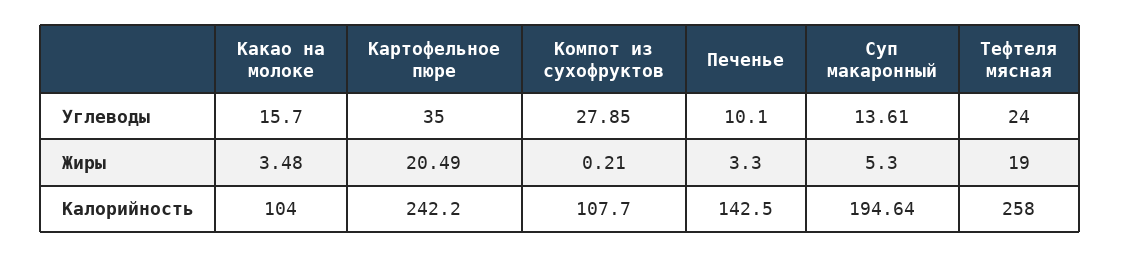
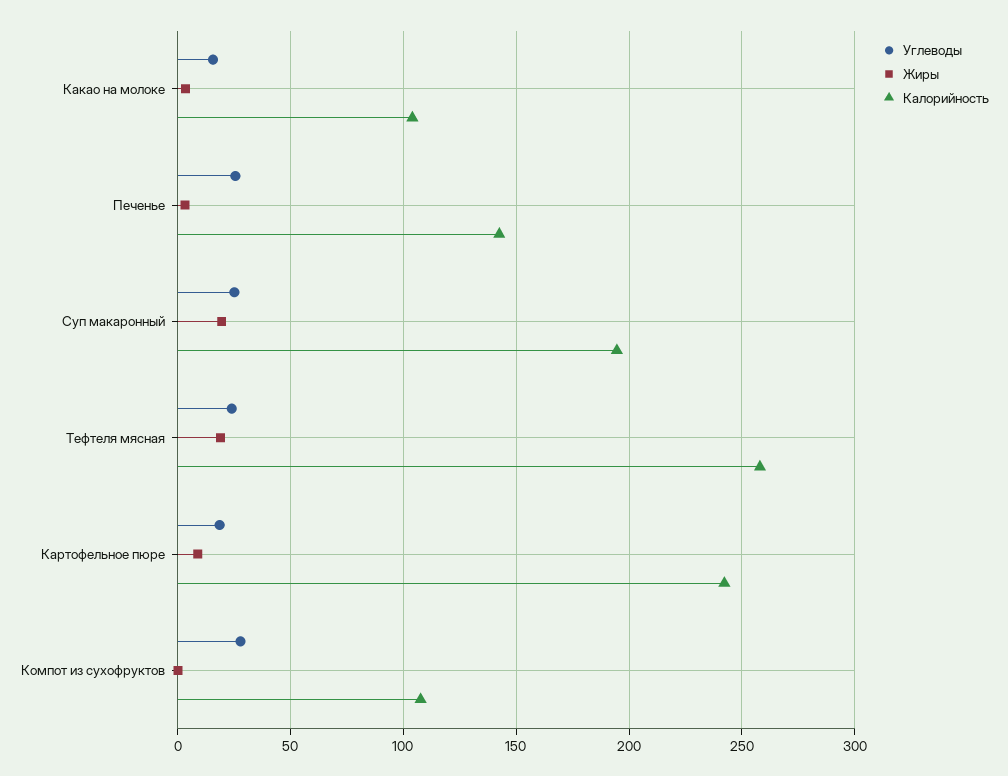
  {
    "Углеводы": {
      "Какао на молоке": 15.7,
-     "Картофельное пюре": 35,
+     "Картофельное пюре": 20,
      "Компот из сухофруктов": 27.85,
-     "Печенье": 10.1,
+     "Печенье": 25,
-     "Суп макаронный": 13.61,
+     "Суп макаронный": 25,
      "Тефтеля мясная": 24
    },
    "Жиры": {
      "Какао на молоке": 3.48,
-     "Картофельное пюре": 20.49,
+     "Картофельное пюре": 10,
      "Компот из сухофруктов": 0.21,
      "Печенье": 3.3,
-     "Суп макаронный": 5.3,
+     "Суп макаронный": 20,
      "Тефтеля мясная": 19
    },
    "Калорийность": {
      "Какао на молоке": 104,
      "Картофельное пюре": 242.2,
      "Компот из сухофруктов": 107.7,
      "Печенье": 142.5,
      "Суп макаронный": 194.64,
      "Тефтеля мясная": 258
    }
  }

